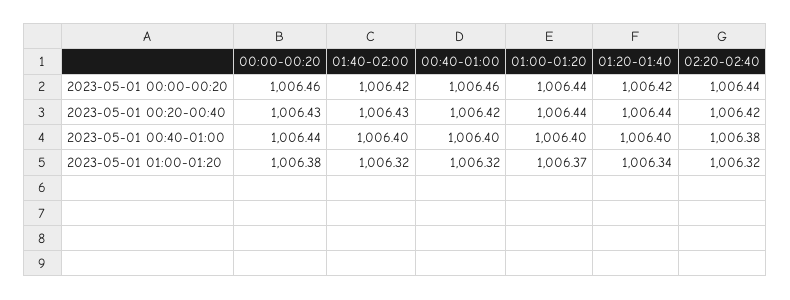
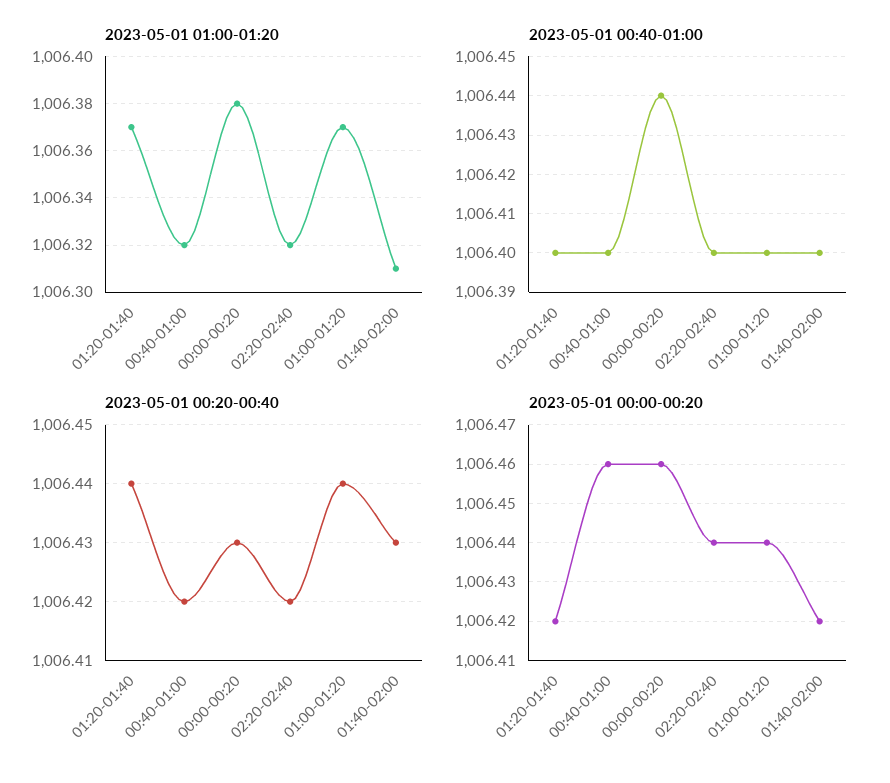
  {
    "2023-05-01 00:00-00:20": {
      "00:00-00:20": 1006.46,
      "01:40-02:00": 1006.42,
      "00:40-01:00": 1006.46,
      "01:00-01:20": 1006.44,
      "01:20-01:40": 1006.42,
      "02:20-02:40": 1006.44
    },
    "2023-05-01 00:20-00:40": {
      "00:00-00:20": 1006.43,
      "01:40-02:00": 1006.43,
      "00:40-01:00": 1006.42,
      "01:00-01:20": 1006.44,
      "01:20-01:40": 1006.44,
      "02:20-02:40": 1006.42
    },
    "2023-05-01 00:40-01:00": {
      "00:00-00:20": 1006.44,
      "01:40-02:00": 1006.4,
      "00:40-01:00": 1006.4,
      "01:00-01:20": 1006.4,
      "01:20-01:40": 1006.4,
-     "02:20-02:40": 1006.38
+     "02:20-02:40": 1006.4
    },
    "2023-05-01 01:00-01:20": {
      "00:00-00:20": 1006.38,
-     "01:40-02:00": 1006.32,
+     "01:40-02:00": 1006.31,
      "00:40-01:00": 1006.32,
      "01:00-01:20": 1006.37,
-     "01:20-01:40": 1006.34,
+     "01:20-01:40": 1006.37,
      "02:20-02:40": 1006.32
    }
  }

